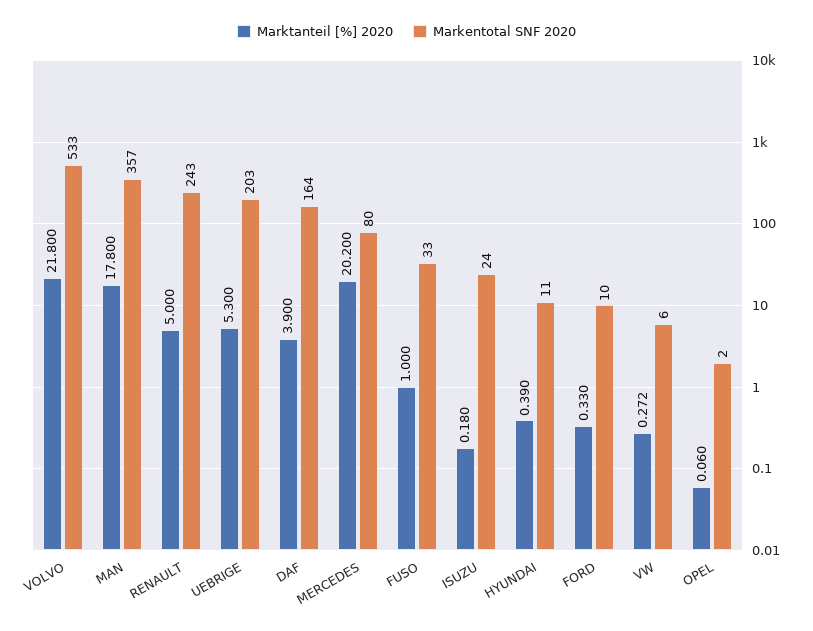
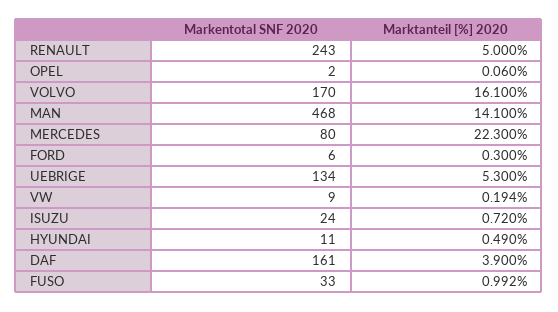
  {
    "Marktanteil [%] 2020": {
-     "VOLVO": 21.8,
+     "VOLVO": 16.1,
-     "MAN": 17.8,
+     "MAN": 14.1,
      "RENAULT": 5,
      "UEBRIGE": 5.3,
      "DAF": 3.9,
-     "MERCEDES": 20.2,
+     "MERCEDES": 22.3,
-     "FUSO": 1,
+     "FUSO": 0.992,
-     "ISUZU": 0.18,
+     "ISUZU": 0.72,
-     "HYUNDAI": 0.39,
+     "HYUNDAI": 0.49,
-     "FORD": 0.33,
+     "FORD": 0.3,
-     "VW": 0.272,
+     "VW": 0.194,
      "OPEL": 0.06
    },
    "Markentotal SNF 2020": {
-     "VOLVO": 533,
+     "VOLVO": 170,
-     "MAN": 357,
+     "MAN": 468,
      "RENAULT": 243,
-     "UEBRIGE": 203,
+     "UEBRIGE": 134,
-     "DAF": 164,
+     "DAF": 161,
      "MERCEDES": 80,
      "FUSO": 33,
      "ISUZU": 24,
      "HYUNDAI": 11,
-     "FORD": 10,
+     "FORD": 6,
-     "VW": 6,
+     "VW": 9,
      "OPEL": 2
    }
  }

